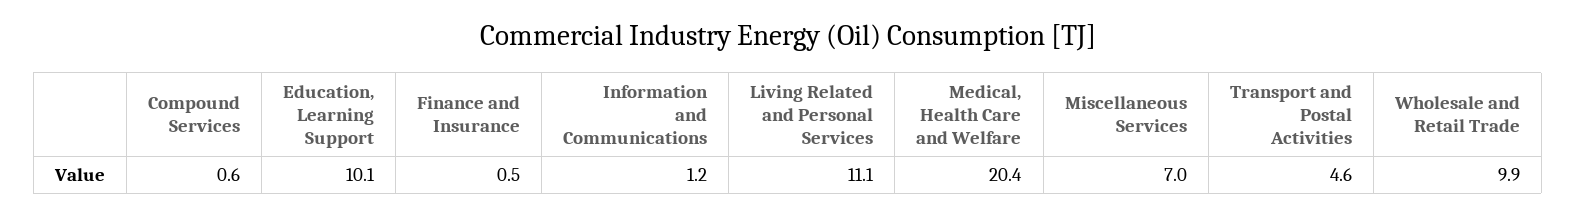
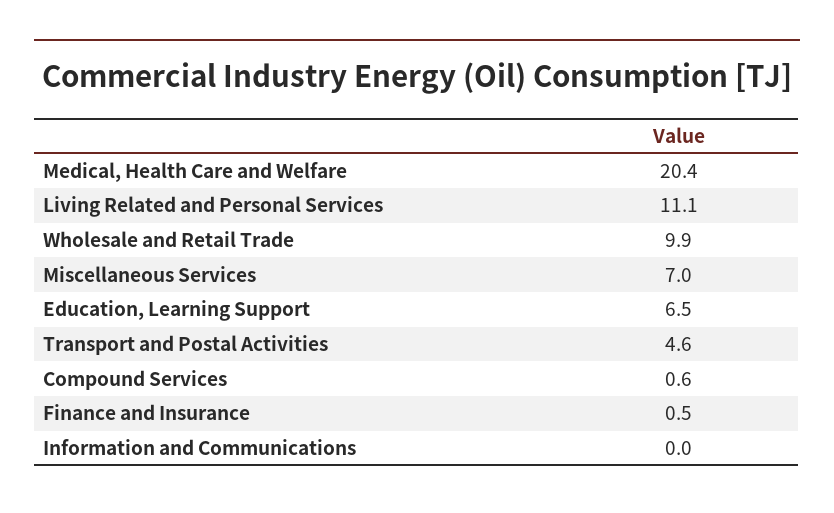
  {
    "Compound Services": 0.6,
-   "Education, Learning Support": 10.1,
+   "Education, Learning Support": 6.5,
    "Finance and Insurance": 0.5,
-   "Information and Communications": 1.2,
+   "Information and Communications": 0,
    "Living Related and Personal Services": 11.1,
    "Medical, Health Care and Welfare": 20.4,
    "Miscellaneous Services": 7,
    "Transport and Postal Activities": 4.6,
    "Wholesale and Retail Trade": 9.9
  }

